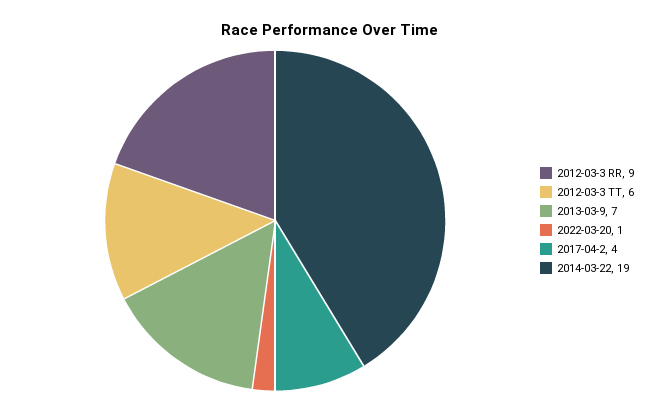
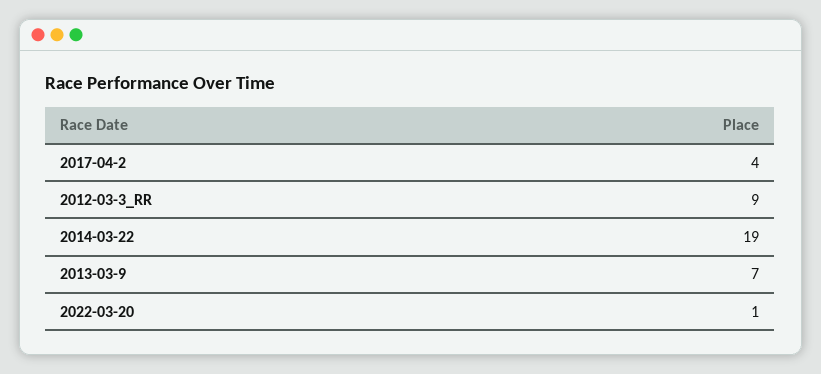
  {
    "2012-03-3 RR": 9,
-   "2012-03-3 TT": 6,
    "2013-03-9": 7,
    "2022-03-20": 1,
    "2017-04-2": 4,
    "2014-03-22": 19
  }

